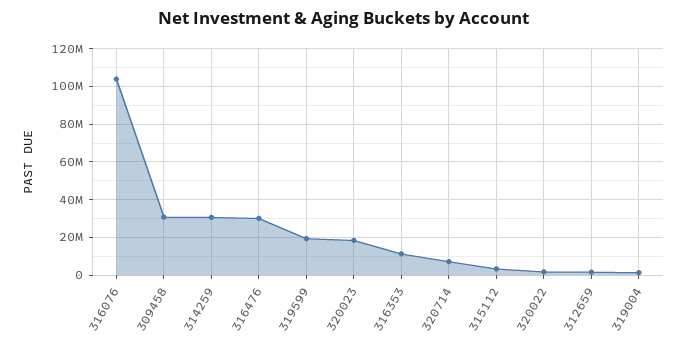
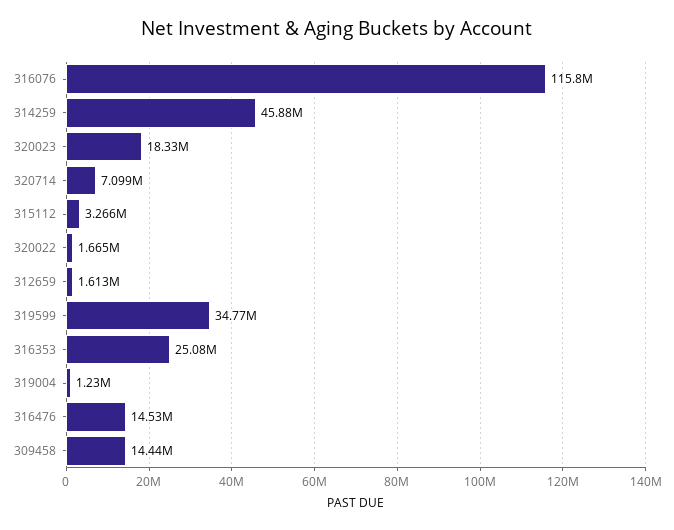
  {
-   "316076": 105000000,
+   "316076": 115800000,
-   "309458": 30000000,
+   "309458": 14440000,
-   "314259": 30000000,
+   "314259": 45880000,
-   "316476": 30000000,
+   "316476": 14530000,
-   "319599": 20000000,
+   "319599": 34770000,
    "320023": 18330000,
-   "316353": 10000000,
+   "316353": 25080000,
    "320714": 7099000,
    "315112": 3266000,
    "320022": 1665000,
    "312659": 1613000,
    "319004": 1230000
  }

